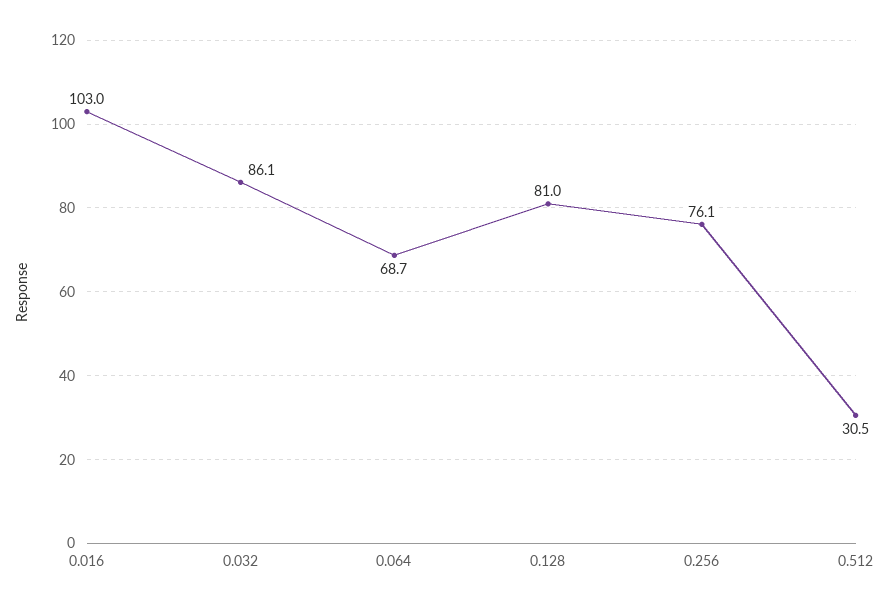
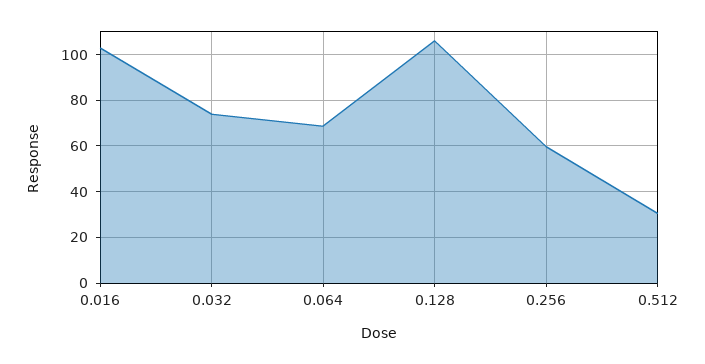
  {
    "0.016": 103,
-   "0.032": 86.1,
+   "0.032": 75,
    "0.064": 68.7,
-   "0.128": 81,
+   "0.128": 105,
-   "0.256": 76.1,
+   "0.256": 60,
    "0.512": 30.5
  }

